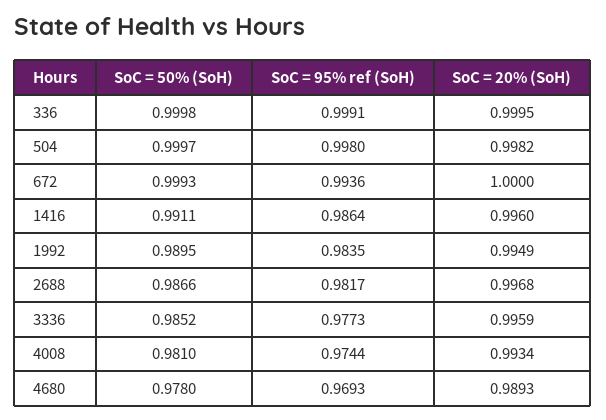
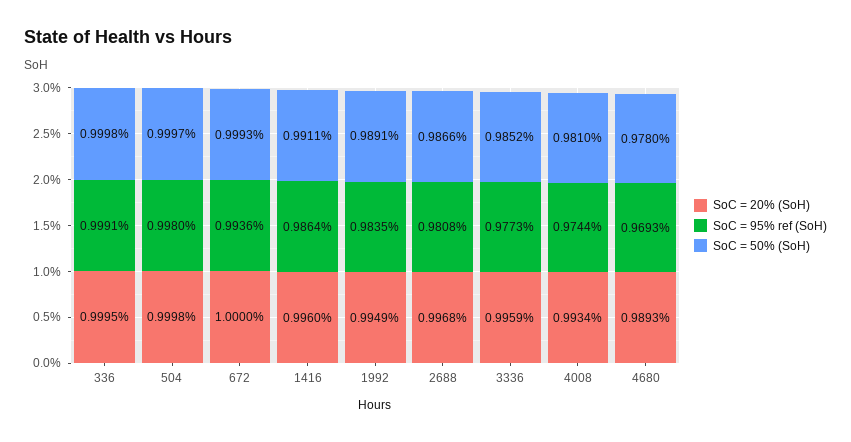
  {
    "SoC = 50% (SoH)": {
      "336": 0.9998,
      "504": 0.9997,
      "672": 0.9993,
      "1416": 0.9911,
-     "1992": 0.9895,
+     "1992": 0.9891,
      "2688": 0.9866,
      "3336": 0.9852,
      "4008": 0.981,
      "4680": 0.978
    },
    "SoC = 95% ref (SoH)": {
      "336": 0.9991,
      "504": 0.998,
      "672": 0.9936,
      "1416": 0.9864,
      "1992": 0.9835,
-     "2688": 0.9817,
+     "2688": 0.9808,
      "3336": 0.9773,
      "4008": 0.9744,
      "4680": 0.9693
    },
    "SoC = 20% (SoH)": {
      "336": 0.9995,
-     "504": 0.9982,
+     "504": 0.9998,
      "672": 1,
      "1416": 0.996,
      "1992": 0.9949,
      "2688": 0.9968,
      "3336": 0.9959,
      "4008": 0.9934,
      "4680": 0.9893
    }
  }

